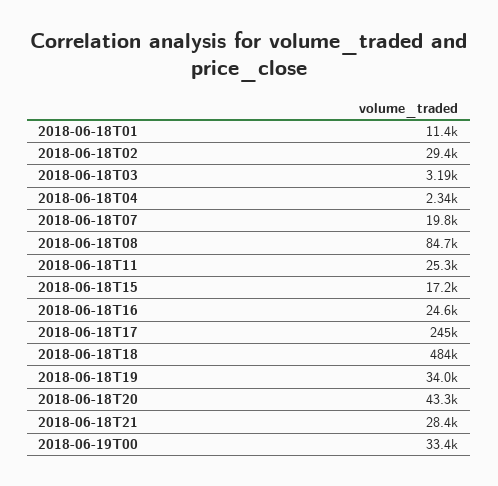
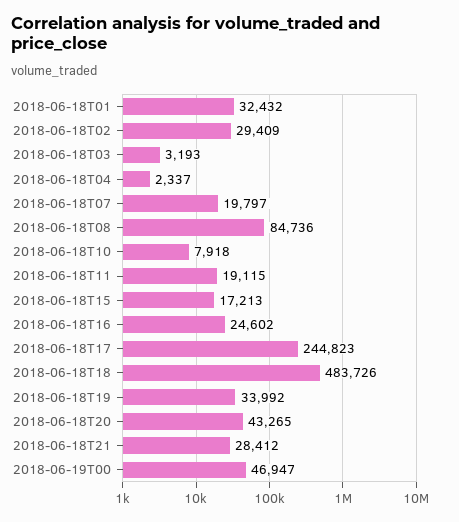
  {
-   "2018-06-18T01": 11400,
+   "2018-06-18T01": 32432,
    "2018-06-18T02": 29409,
    "2018-06-18T03": 3193,
    "2018-06-18T04": 2337,
    "2018-06-18T07": 19797,
    "2018-06-18T08": 84736,
-   "2018-06-18T11": 25300,
+   "2018-06-18T11": 19115,
    "2018-06-18T15": 17213,
    "2018-06-18T16": 24602,
    "2018-06-18T17": 244823,
    "2018-06-18T18": 483726,
    "2018-06-18T19": 33992,
    "2018-06-18T20": 43265,
    "2018-06-18T21": 28412,
-   "2018-06-19T00": 33400
+   "2018-06-19T00": 46947,
+   "2018-06-18T10": 7918
  }

